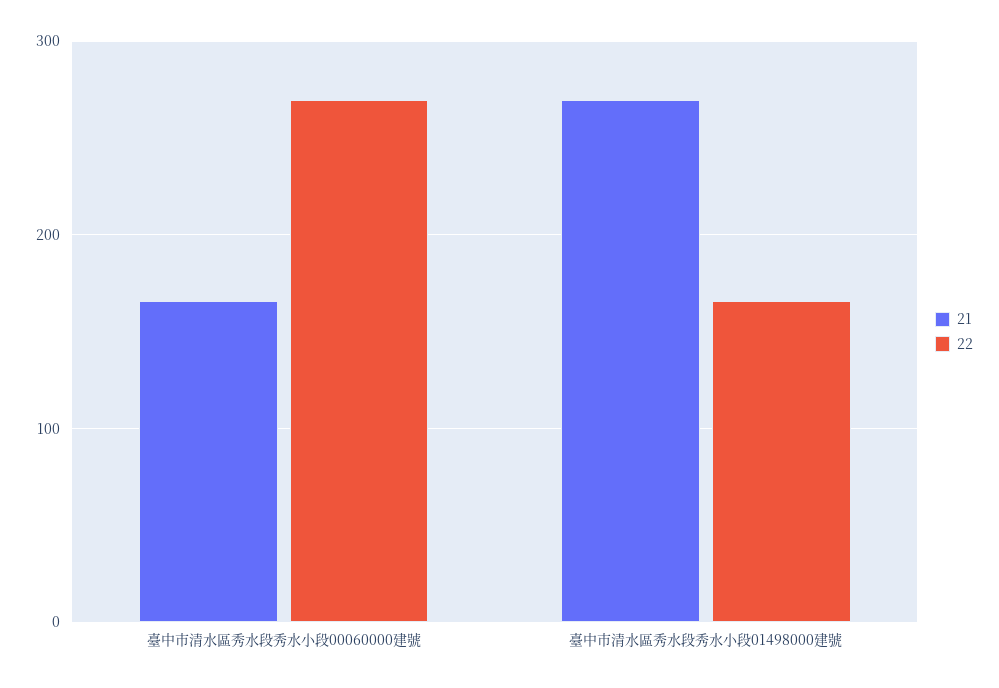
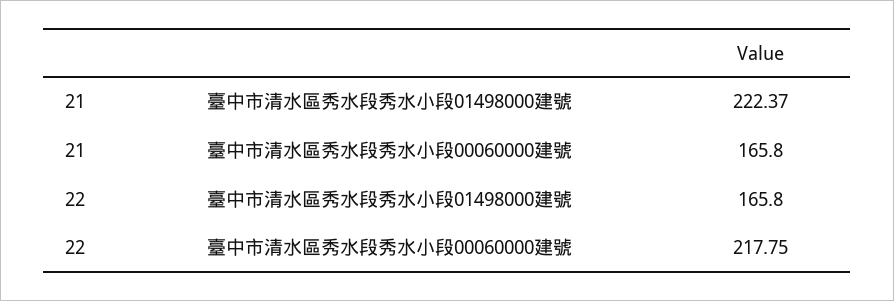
  {
    "21": {
      "臺中市清水區秀水段秀水小段00060000建號": 165.8,
-     "臺中市清水區秀水段秀水小段01498000建號": 270
+     "臺中市清水區秀水段秀水小段01498000建號": 222.37
    },
    "22": {
-     "臺中市清水區秀水段秀水小段00060000建號": 270,
+     "臺中市清水區秀水段秀水小段00060000建號": 217.75,
      "臺中市清水區秀水段秀水小段01498000建號": 165.8
    }
  }

